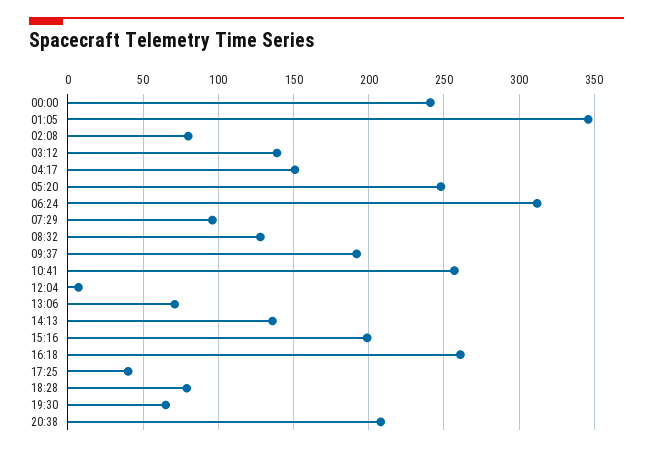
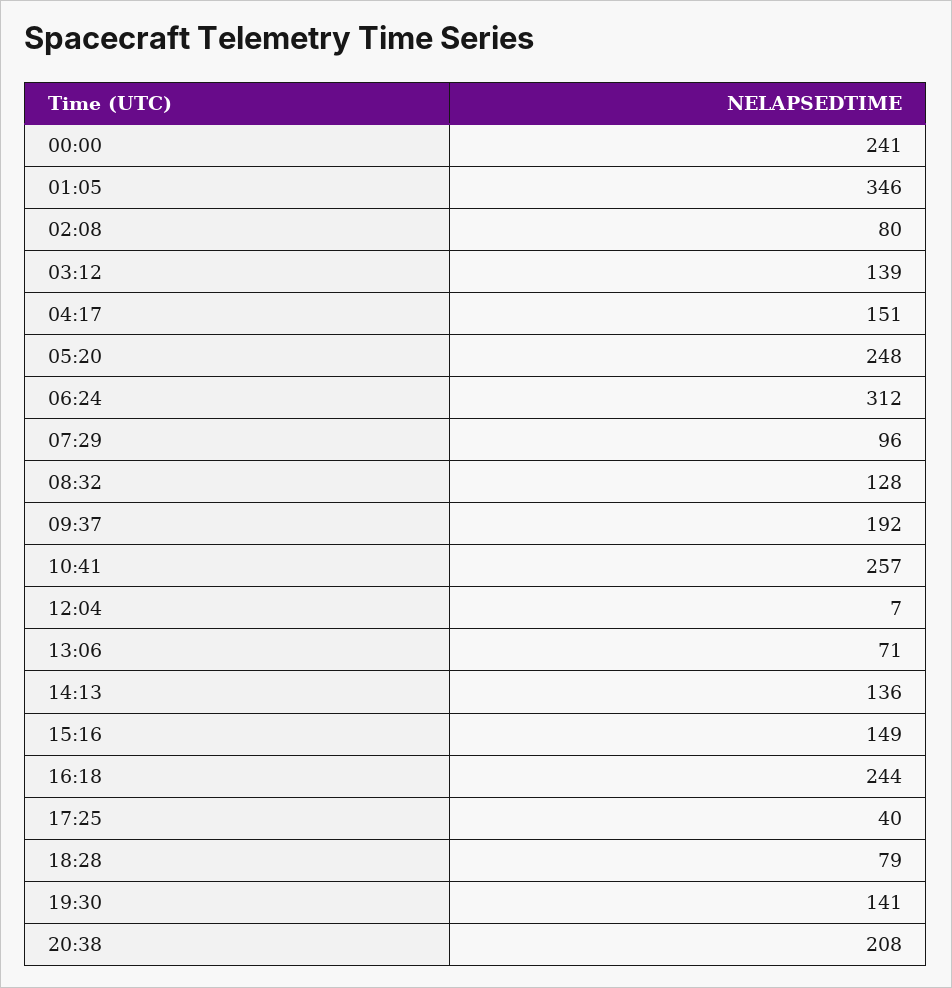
  {
    "00:00": 241,
    "01:05": 346,
    "02:08": 80,
    "03:12": 139,
    "04:17": 151,
    "05:20": 248,
    "06:24": 312,
    "07:29": 96,
    "08:32": 128,
    "09:37": 192,
    "10:41": 257,
    "12:04": 7,
    "13:06": 71,
    "14:13": 136,
-   "15:16": 200,
+   "15:16": 149,
-   "16:18": 260,
+   "16:18": 244,
    "17:25": 40,
    "18:28": 79,
-   "19:30": 65,
+   "19:30": 141,
    "20:38": 208
  }

